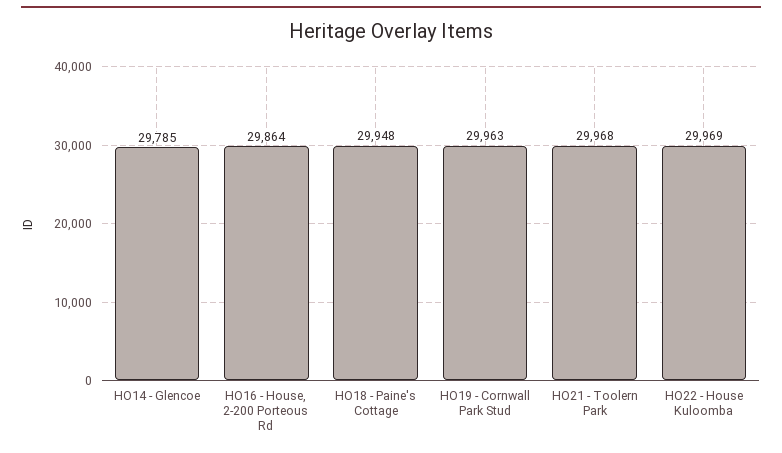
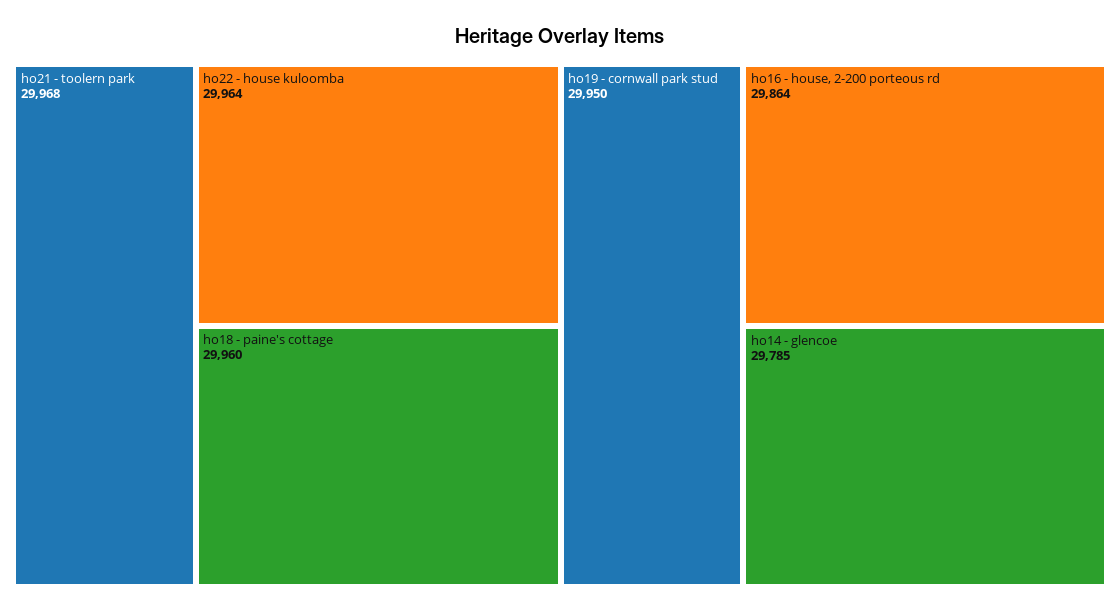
  {
    "HO14 - Glencoe": 29785,
    "HO16 - House, 2-200 Porteous Rd": 29864,
-   "HO18 - Paine's Cottage": 29948,
+   "HO18 - Paine's Cottage": 29960,
-   "HO19 - Cornwall Park Stud": 29963,
+   "HO19 - Cornwall Park Stud": 29950,
    "HO21 - Toolern Park": 29968,
-   "HO22 - House Kuloomba": 29969
+   "HO22 - House Kuloomba": 29964
  }

